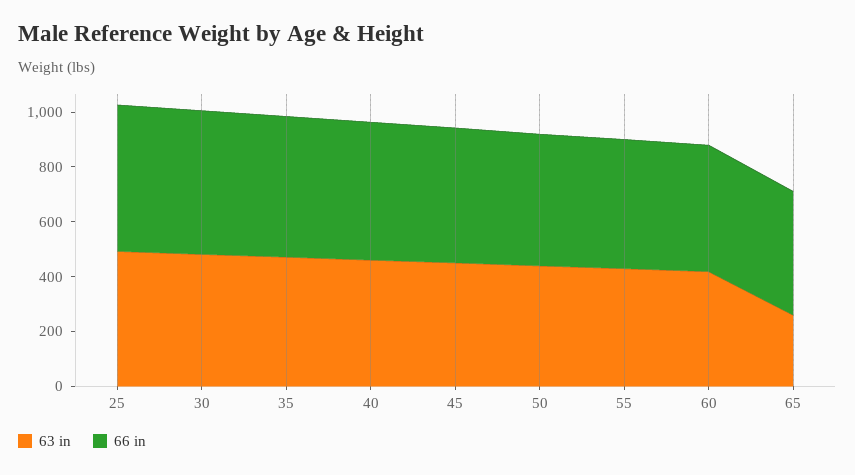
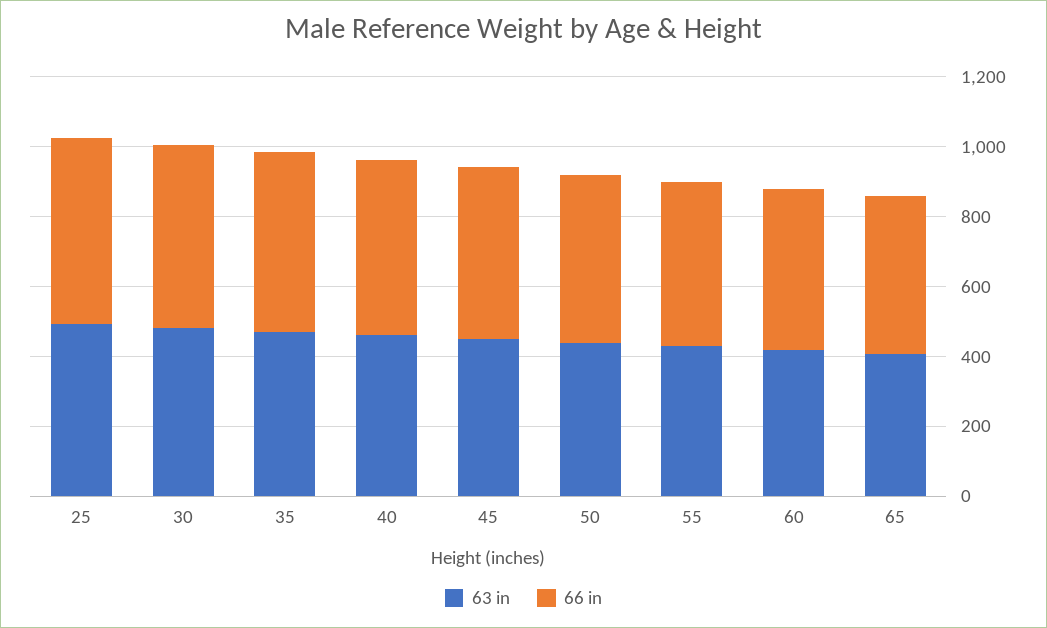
  {
    "63 in": {
      "25": 500,
      "30": 500,
      "35": 450,
      "40": 450,
      "45": 450,
      "50": 450,
      "55": 450,
      "60": 400,
-     "65": 250
+     "65": 400
    },
    "66 in": {
      "25": 550,
      "30": 500,
      "35": 500,
      "40": 500,
      "45": 500,
      "50": 500,
      "55": 450,
      "60": 450,
      "65": 450
    }
  }

